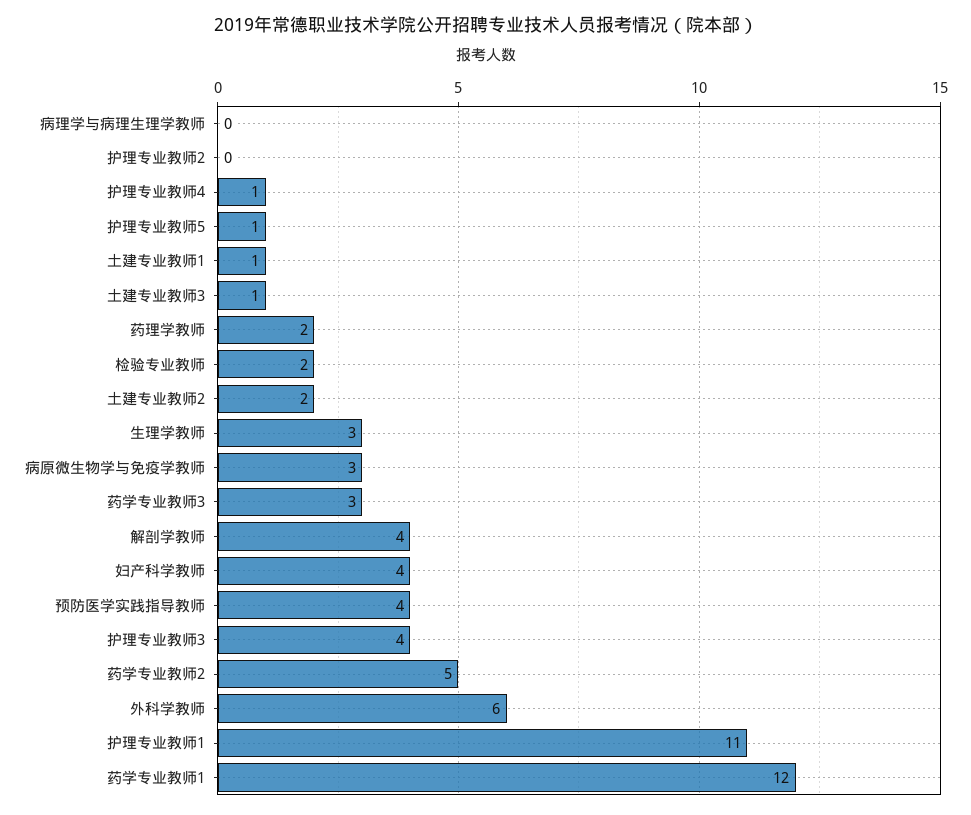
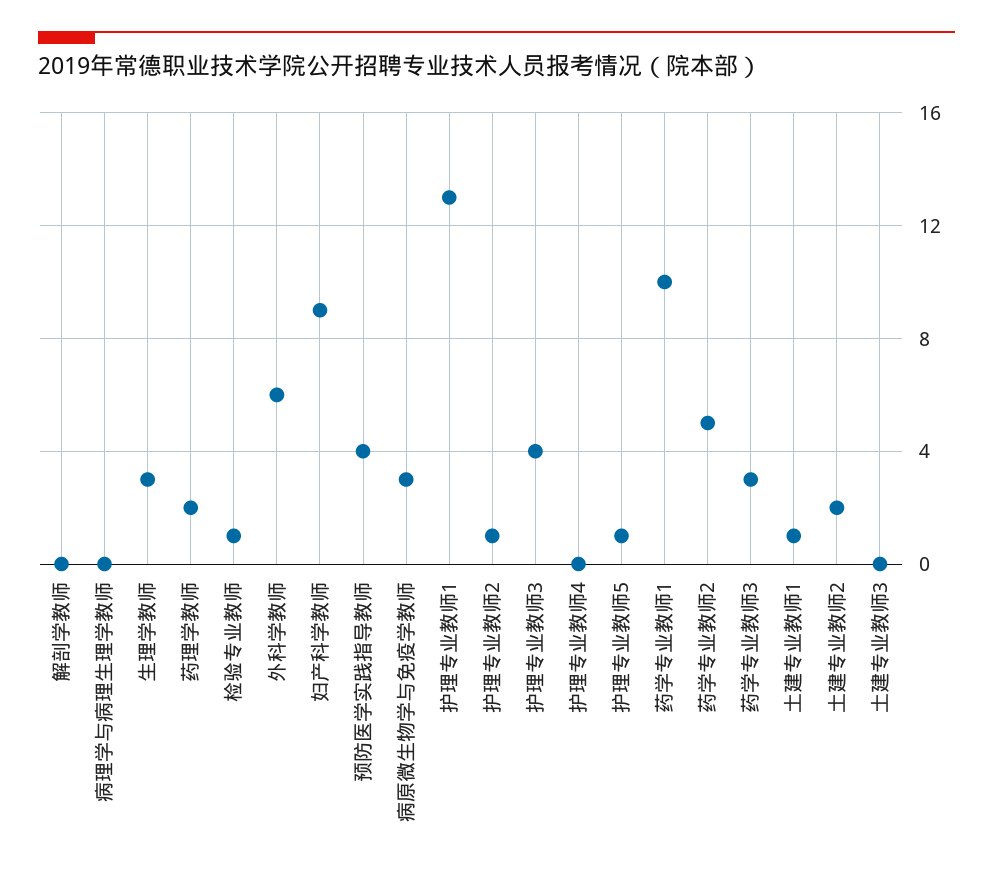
  {
    "病理学与病理生理学教师": 0,
-   "护理专业教师2": 0,
+   "护理专业教师2": 1,
-   "护理专业教师4": 1,
+   "护理专业教师4": 0,
    "护理专业教师5": 1,
    "土建专业教师1": 1,
-   "土建专业教师3": 1,
+   "土建专业教师3": 0,
    "药理学教师": 2,
-   "检验专业教师": 2,
+   "检验专业教师": 1,
    "土建专业教师2": 2,
    "生理学教师": 3,
    "病原微生物学与免疫学教师": 3,
    "药学专业教师3": 3,
-   "解剖学教师": 4,
+   "解剖学教师": 0,
-   "妇产科学教师": 4,
+   "妇产科学教师": 9,
    "预防医学实践指导教师": 4,
    "护理专业教师3": 4,
    "药学专业教师2": 5,
    "外科学教师": 6,
-   "护理专业教师1": 11,
+   "护理专业教师1": 13,
-   "药学专业教师1": 12
+   "药学专业教师1": 10
  }

